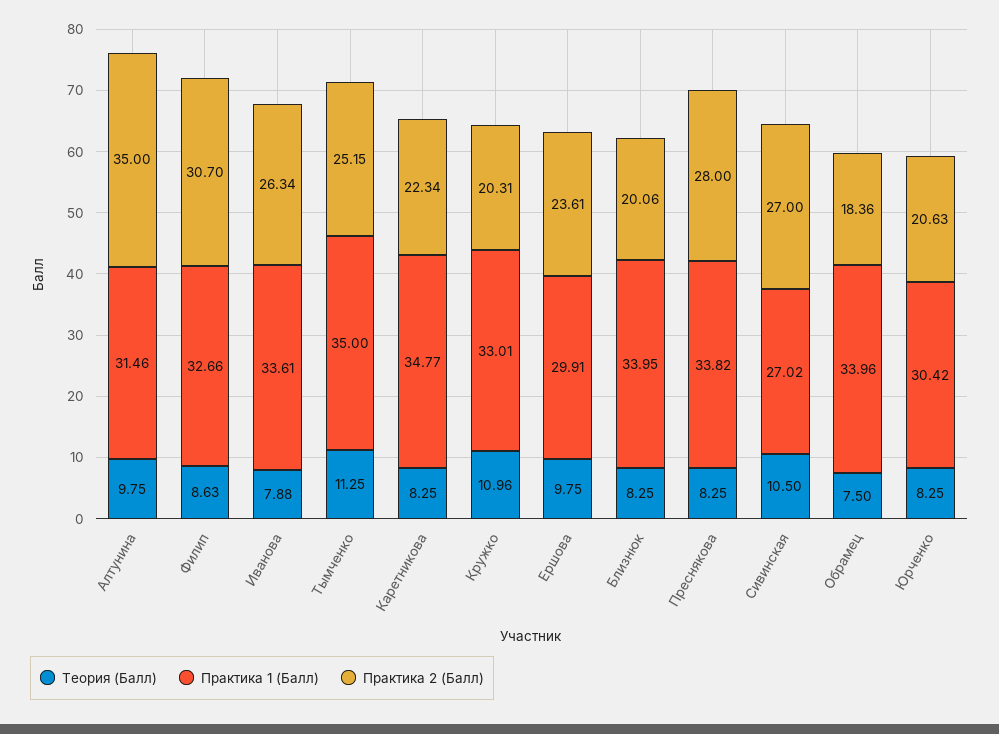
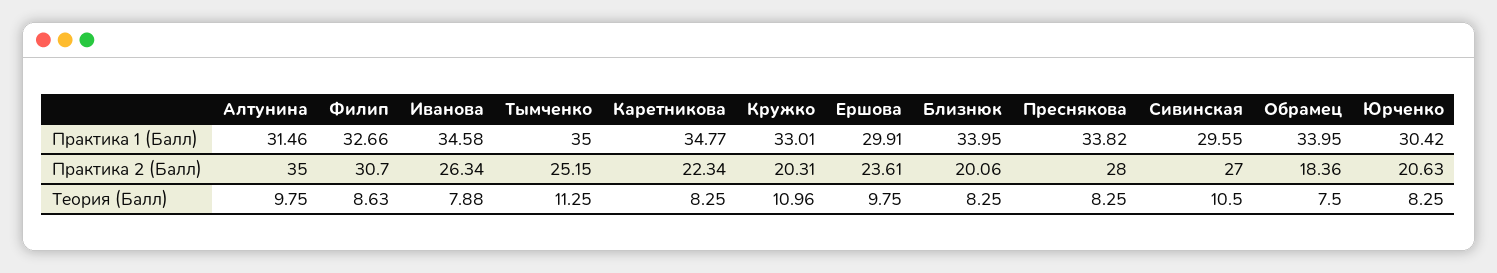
  {
    "Теория (Балл)": {
      "Алтунина": 9.75,
      "Филип": 8.63,
      "Иванова": 7.88,
      "Тымченко": 11.25,
      "Каретникова": 8.25,
      "Кружко": 10.96,
      "Ершова": 9.75,
      "Близнюк": 8.25,
      "Преснякова": 8.25,
      "Сивинская": 10.5,
      "Обрамец": 7.5,
      "Юрченко": 8.25
    },
    "Практика 1 (Балл)": {
      "Алтунина": 31.46,
      "Филип": 32.66,
-     "Иванова": 33.61,
+     "Иванова": 34.58,
      "Тымченко": 35,
      "Каретникова": 34.77,
      "Кружко": 33.01,
      "Ершова": 29.91,
      "Близнюк": 33.95,
      "Преснякова": 33.82,
-     "Сивинская": 27.02,
+     "Сивинская": 29.55,
-     "Обрамец": 33.96,
+     "Обрамец": 33.95,
      "Юрченко": 30.42
    },
    "Практика 2 (Балл)": {
      "Алтунина": 35,
      "Филип": 30.7,
      "Иванова": 26.34,
      "Тымченко": 25.15,
      "Каретникова": 22.34,
      "Кружко": 20.31,
      "Ершова": 23.61,
      "Близнюк": 20.06,
      "Преснякова": 28,
      "Сивинская": 27,
      "Обрамец": 18.36,
      "Юрченко": 20.63
    }
  }

